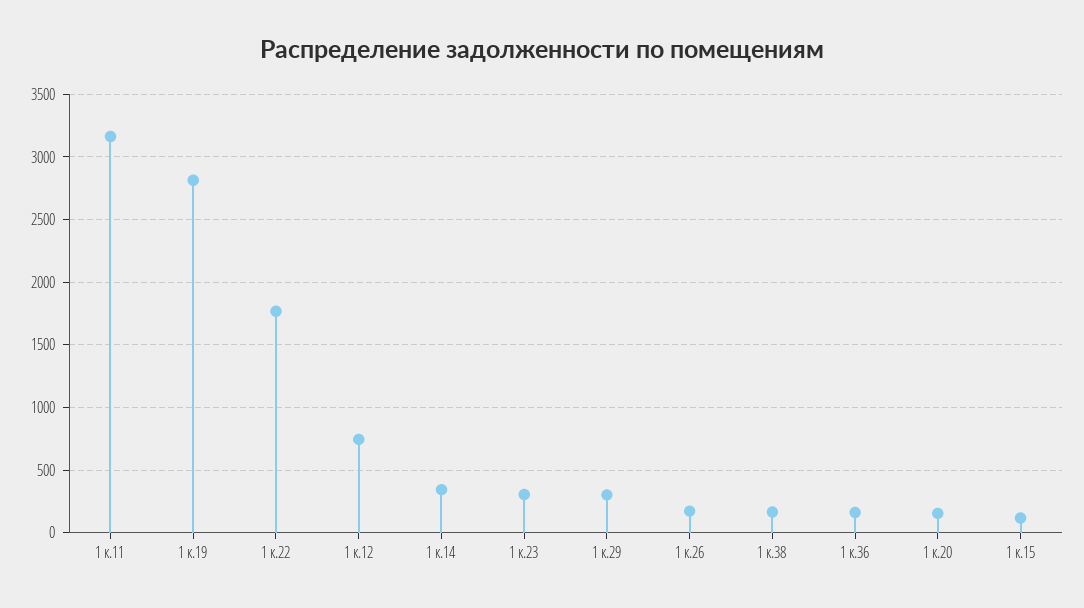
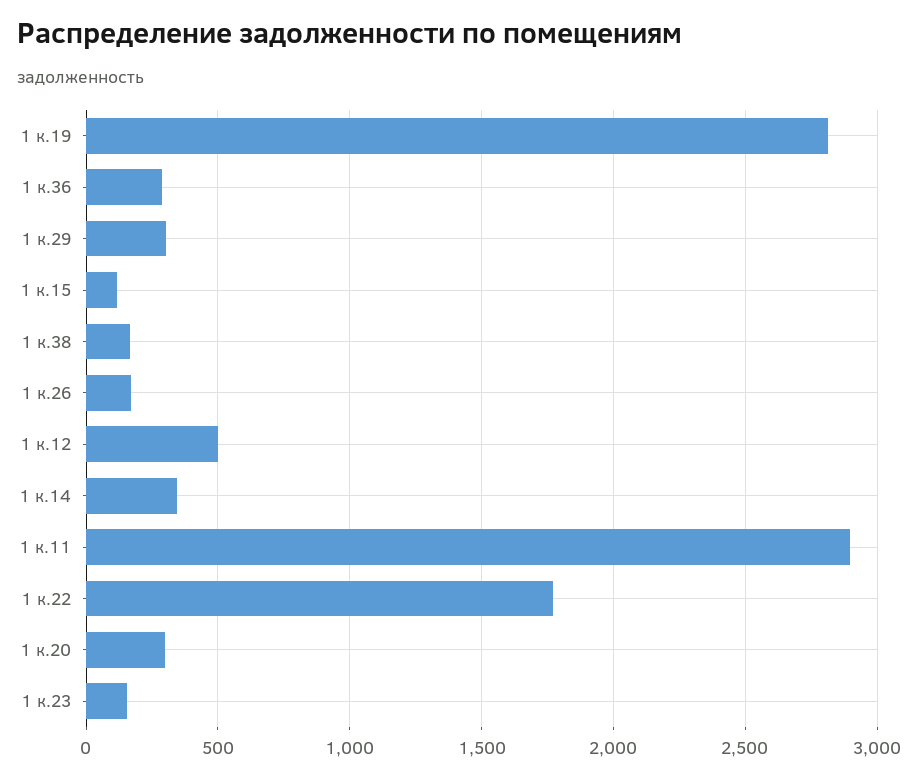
  {
-   "1 к.11": 3150,
+   "1 к.11": 2900,
    "1 к.19": 2800,
    "1 к.22": 1750,
-   "1 к.12": 750,
+   "1 к.12": 500,
    "1 к.14": 350,
-   "1 к.23": 300,
+   "1 к.23": 150,
    "1 к.29": 300,
    "1 к.26": 150,
    "1 к.38": 150,
-   "1 к.36": 150,
+   "1 к.36": 300,
-   "1 к.20": 150,
+   "1 к.20": 300,
    "1 к.15": 100
  }

